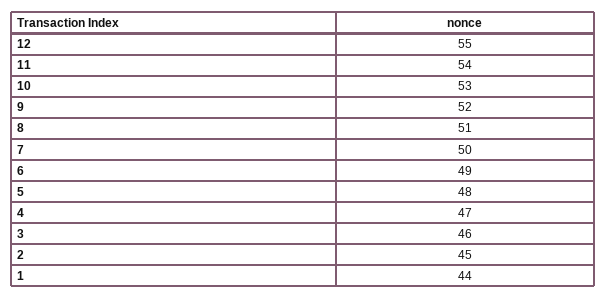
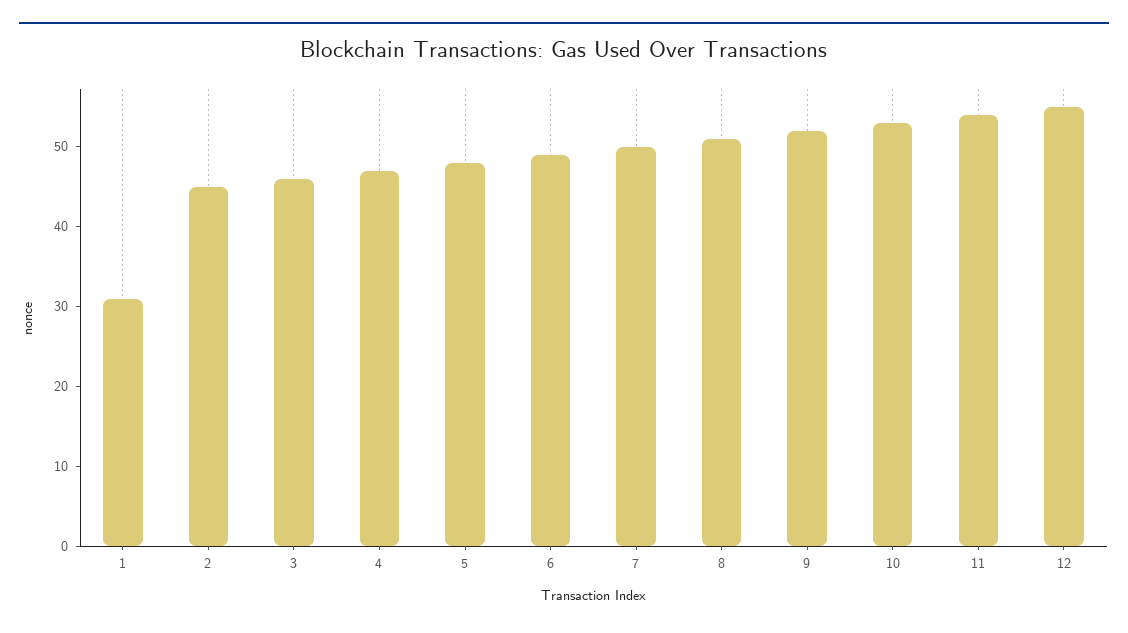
  {
    "12": 55,
    "11": 54,
    "10": 53,
    "9": 52,
    "8": 51,
    "7": 50,
    "6": 49,
    "5": 48,
    "4": 47,
    "3": 46,
    "2": 45,
-   "1": 44
+   "1": 30
  }

